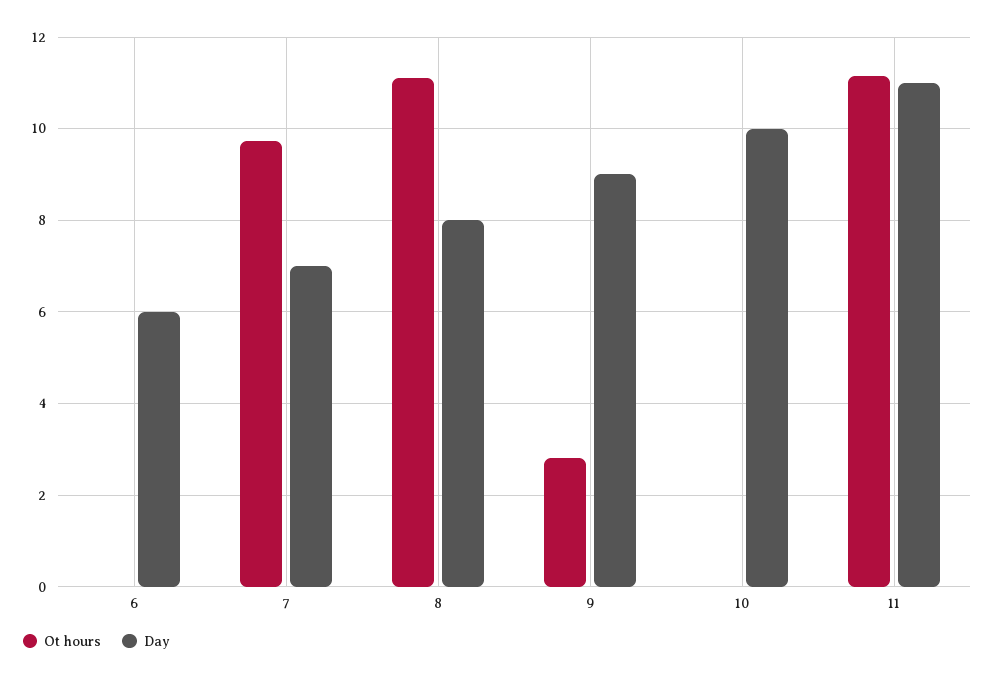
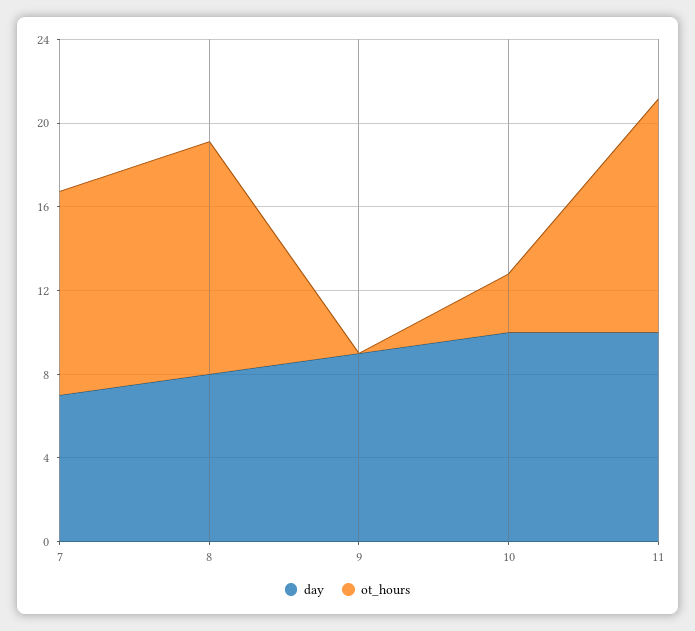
  {
    "Ot hours": {
-     "6": 0,
      "7": 9.8,
      "8": 11.2,
-     "9": 2.8,
+     "9": 0,
-     "10": 0,
+     "10": 3,
      "11": 11.2
    },
    "Day": {
-     "6": 6,
      "7": 7,
      "8": 8,
      "9": 9,
      "10": 10,
-     "11": 11
+     "11": 10
    }
  }

